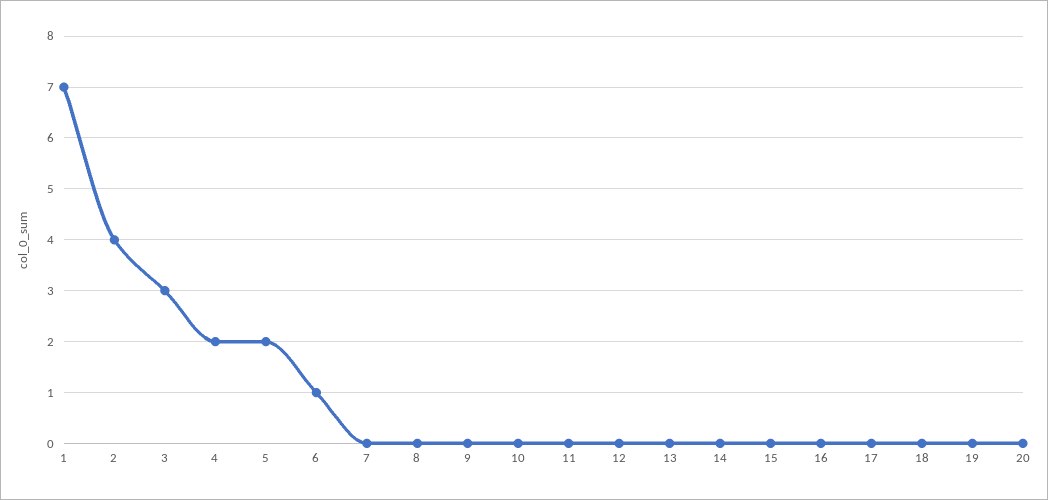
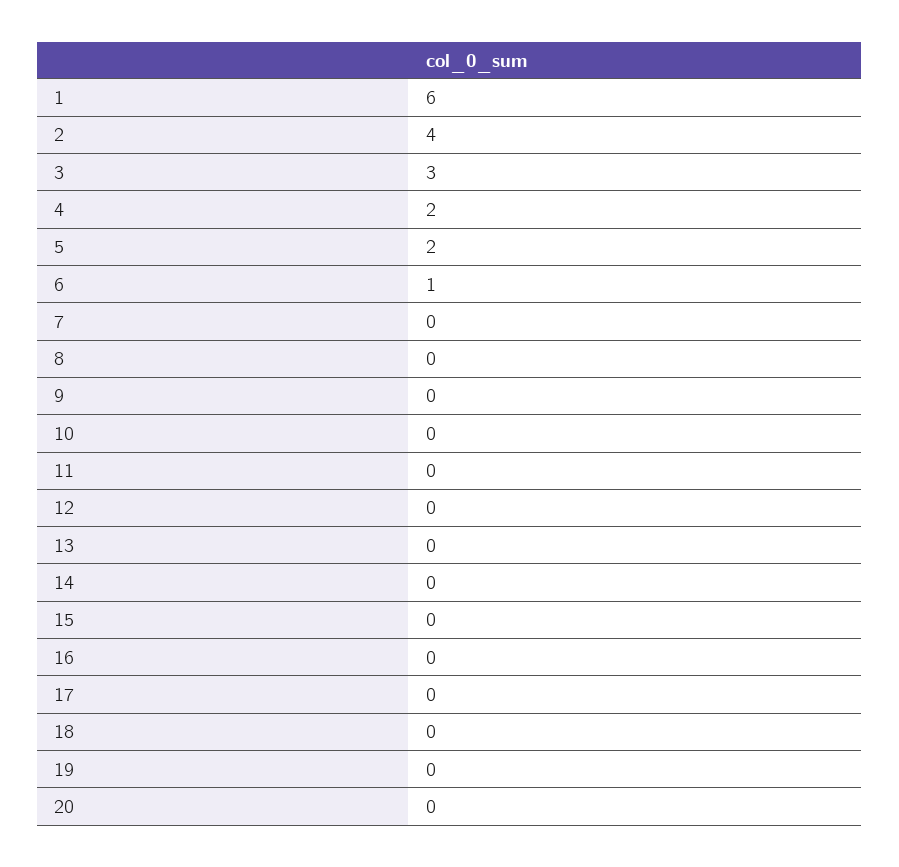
  {
-   "1": 7,
+   "1": 6,
    "2": 4,
    "3": 3,
    "4": 2,
    "5": 2,
    "6": 1,
    "7": 0,
    "8": 0,
    "9": 0,
    "10": 0,
    "11": 0,
    "12": 0,
    "13": 0,
    "14": 0,
    "15": 0,
    "16": 0,
    "17": 0,
    "18": 0,
    "19": 0,
    "20": 0
  }

